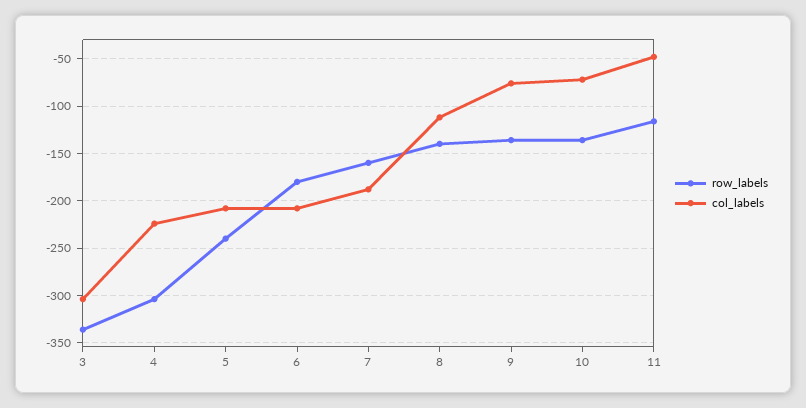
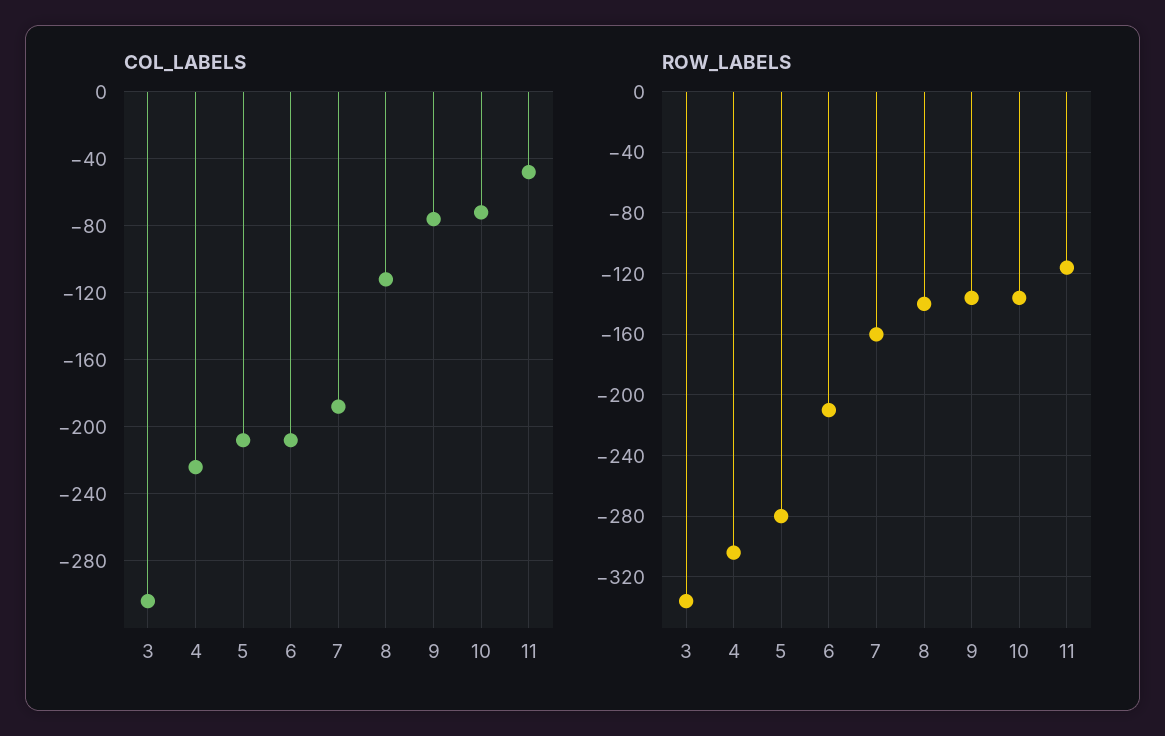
  {
    "row_labels": {
      "3": -335,
      "4": -305,
-     "5": -240,
+     "5": -280,
-     "6": -180,
+     "6": -210,
      "7": -160,
      "8": -140,
      "9": -135,
      "10": -135,
      "11": -115
    },
    "col_labels": {
      "3": -305,
      "4": -225,
      "5": -210,
      "6": -210,
      "7": -190,
      "8": -110,
      "9": -75,
      "10": -70,
      "11": -50
    }
  }

